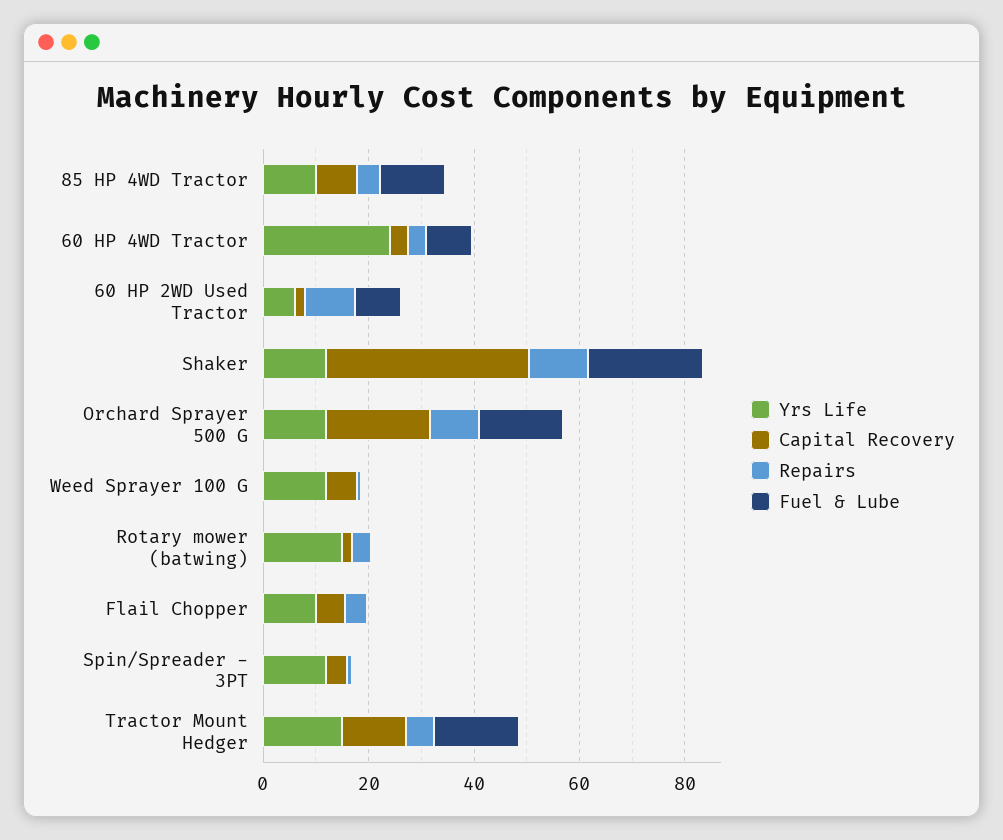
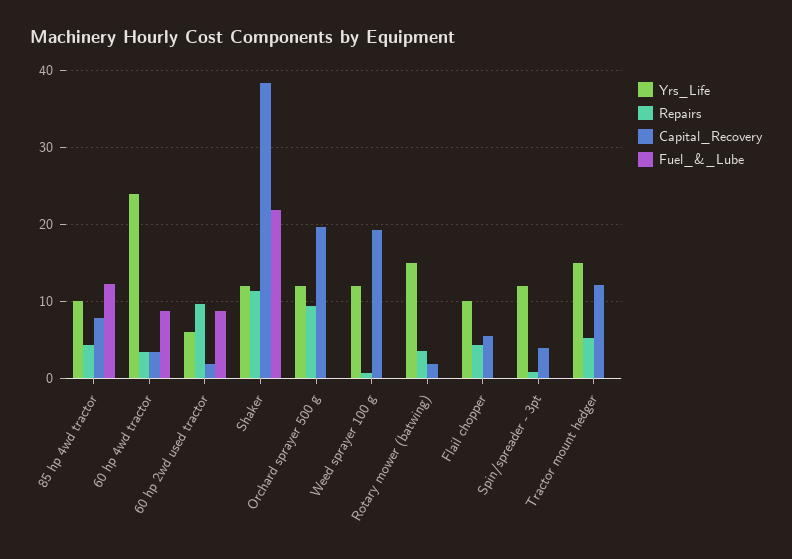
  {
    "Yrs Life": {
      "85 HP 4WD Tractor": 10,
      "60 HP 4WD Tractor": 24,
      "60 HP 2WD Used Tractor": 6,
      "Shaker": 12,
      "Orchard Sprayer 500 G": 12,
      "Weed Sprayer 100 G": 12,
      "Rotary mower (batwing)": 15,
      "Flail Chopper": 10,
      "Spin/Spreader - 3PT": 12,
      "Tractor Mount Hedger": 15
    },
    "Capital Recovery": {
      "85 HP 4WD Tractor": 8,
      "60 HP 4WD Tractor": 3,
      "60 HP 2WD Used Tractor": 2,
      "Shaker": 38,
      "Orchard Sprayer 500 G": 20,
-     "Weed Sprayer 100 G": 5,
+     "Weed Sprayer 100 G": 19,
      "Rotary mower (batwing)": 2,
      "Flail Chopper": 6,
      "Spin/Spreader - 3PT": 4,
      "Tractor Mount Hedger": 12
    },
    "Repairs": {
      "85 HP 4WD Tractor": 4,
      "60 HP 4WD Tractor": 3,
      "60 HP 2WD Used Tractor": 10,
      "Shaker": 11,
      "Orchard Sprayer 500 G": 9,
      "Weed Sprayer 100 G": 1,
      "Rotary mower (batwing)": 4,
      "Flail Chopper": 4,
      "Spin/Spreader - 3PT": 1,
      "Tractor Mount Hedger": 5
    },
    "Fuel & Lube": {
      "85 HP 4WD Tractor": 12,
      "60 HP 4WD Tractor": 9,
      "60 HP 2WD Used Tractor": 9,
      "Shaker": 22,
-     "Orchard Sprayer 500 G": 15,
+     "Orchard Sprayer 500 G": 0,
      "Weed Sprayer 100 G": 0,
      "Rotary mower (batwing)": 0,
      "Flail Chopper": 0,
      "Spin/Spreader - 3PT": 0,
-     "Tractor Mount Hedger": 15
+     "Tractor Mount Hedger": 0
    }
  }

